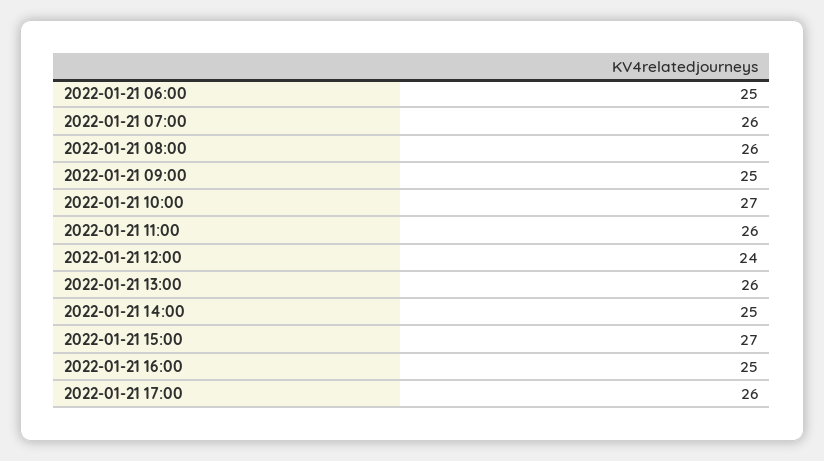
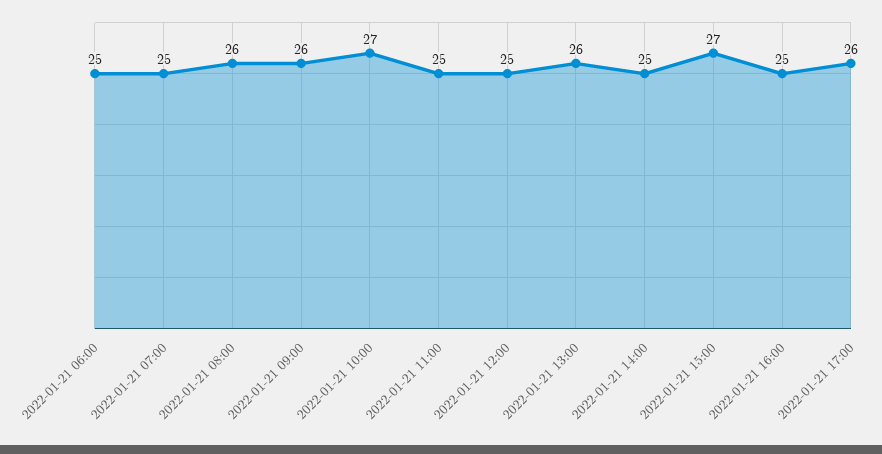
  {
    "2022-01-21 06:00": 25,
-   "2022-01-21 07:00": 26,
+   "2022-01-21 07:00": 25,
    "2022-01-21 08:00": 26,
-   "2022-01-21 09:00": 25,
+   "2022-01-21 09:00": 26,
    "2022-01-21 10:00": 27,
-   "2022-01-21 11:00": 26,
+   "2022-01-21 11:00": 25,
-   "2022-01-21 12:00": 24,
+   "2022-01-21 12:00": 25,
    "2022-01-21 13:00": 26,
    "2022-01-21 14:00": 25,
    "2022-01-21 15:00": 27,
    "2022-01-21 16:00": 25,
    "2022-01-21 17:00": 26
  }

